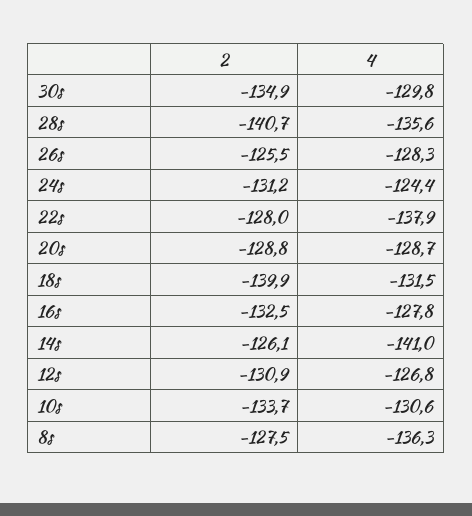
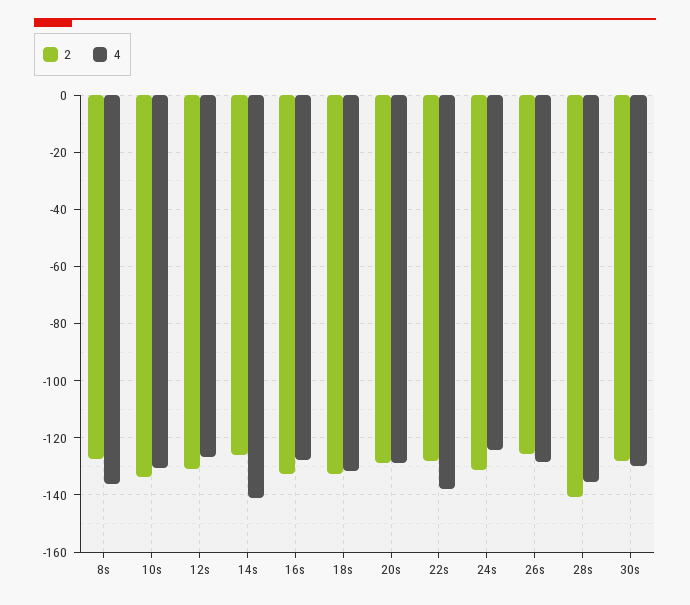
  {
    "2": {
-     "30s": -134.9,
+     "30s": -127.5,
      "28s": -140.7,
      "26s": -125.5,
      "24s": -131.2,
      "22s": -128,
      "20s": -128.8,
-     "18s": -139.9,
+     "18s": -132.5,
      "16s": -132.5,
      "14s": -126.1,
      "12s": -130.9,
      "10s": -133.7,
      "8s": -127.5
    },
    "4": {
      "30s": -129.8,
      "28s": -135.6,
      "26s": -128.3,
      "24s": -124.4,
      "22s": -137.9,
      "20s": -128.7,
      "18s": -131.5,
      "16s": -127.8,
      "14s": -141,
      "12s": -126.8,
      "10s": -130.6,
      "8s": -136.3
    }
  }

